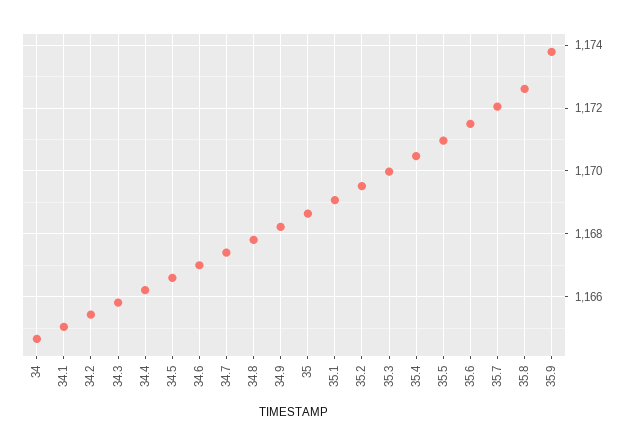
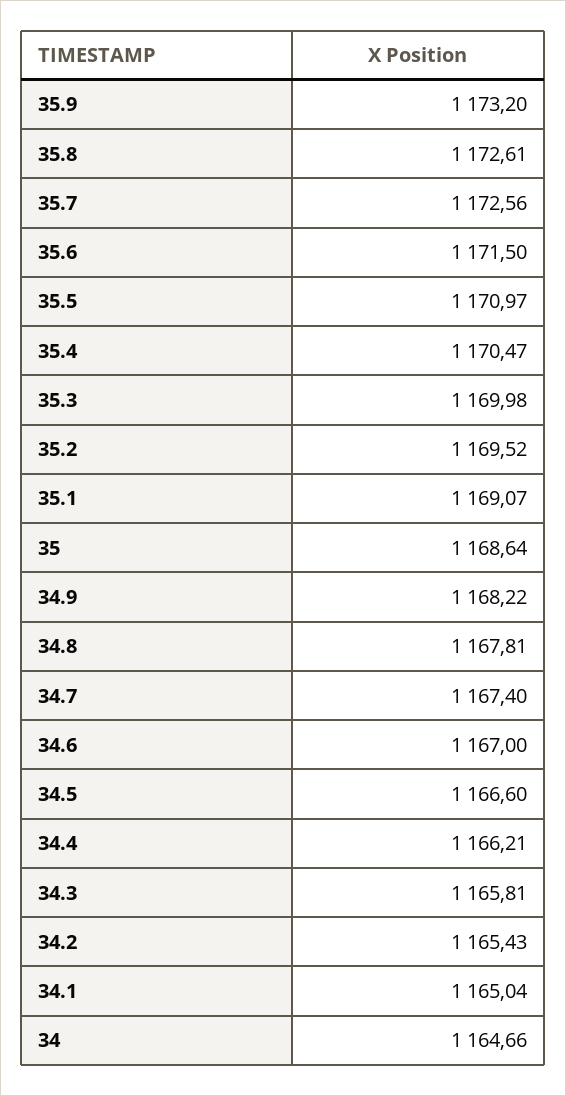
  {
    "34": 1164.66,
    "34.1": 1165.04,
    "34.2": 1165.43,
    "34.3": 1165.81,
    "34.4": 1166.21,
    "34.5": 1166.6,
    "34.6": 1167,
    "34.7": 1167.4,
    "34.8": 1167.81,
    "34.9": 1168.22,
    "35": 1168.64,
    "35.1": 1169.07,
    "35.2": 1169.52,
    "35.3": 1169.98,
    "35.4": 1170.47,
    "35.5": 1170.97,
    "35.6": 1171.5,
-   "35.7": 1172,
+   "35.7": 1172.56,
    "35.8": 1172.61,
-   "35.9": 1173.8
+   "35.9": 1173.2
  }

